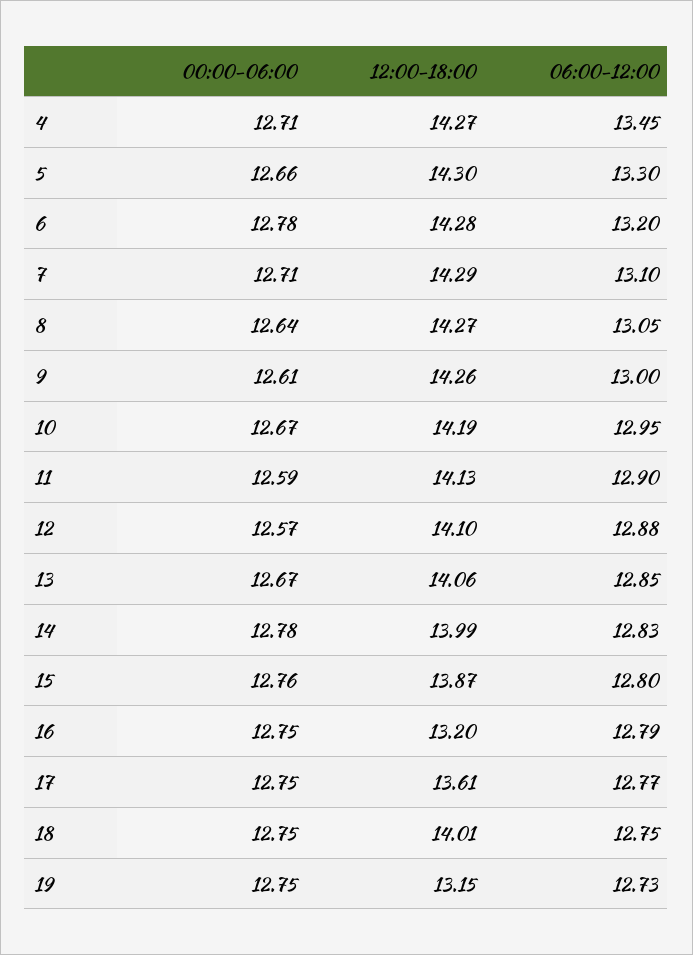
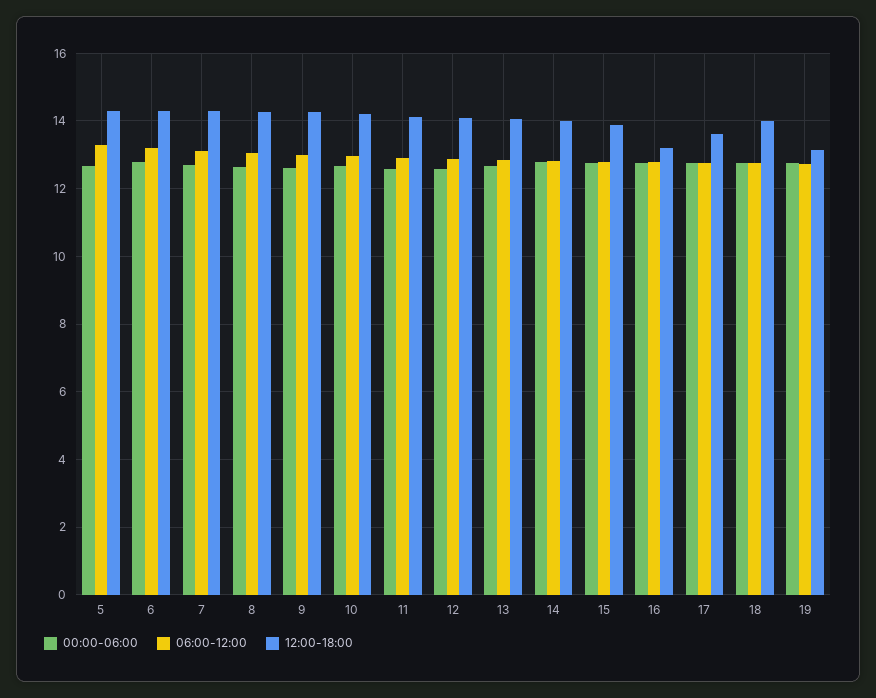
  {
    "00:00-06:00": {
-     "4": 12.71,
      "5": 12.66,
      "6": 12.78,
      "7": 12.71,
      "8": 12.64,
      "9": 12.61,
      "10": 12.67,
      "11": 12.59,
      "12": 12.57,
      "13": 12.67,
      "14": 12.78,
      "15": 12.76,
      "16": 12.75,
      "17": 12.75,
      "18": 12.75,
      "19": 12.75
    },
    "12:00-18:00": {
-     "4": 14.27,
      "5": 14.3,
      "6": 14.28,
      "7": 14.29,
      "8": 14.27,
      "9": 14.26,
      "10": 14.19,
      "11": 14.13,
      "12": 14.1,
      "13": 14.06,
      "14": 13.99,
      "15": 13.87,
      "16": 13.2,
      "17": 13.61,
      "18": 14.01,
      "19": 13.15
    },
    "06:00-12:00": {
-     "4": 13.45,
      "5": 13.3,
      "6": 13.2,
      "7": 13.1,
      "8": 13.05,
      "9": 13,
      "10": 12.95,
      "11": 12.9,
      "12": 12.88,
      "13": 12.85,
      "14": 12.83,
      "15": 12.8,
      "16": 12.79,
      "17": 12.77,
      "18": 12.75,
      "19": 12.73
    }
  }

